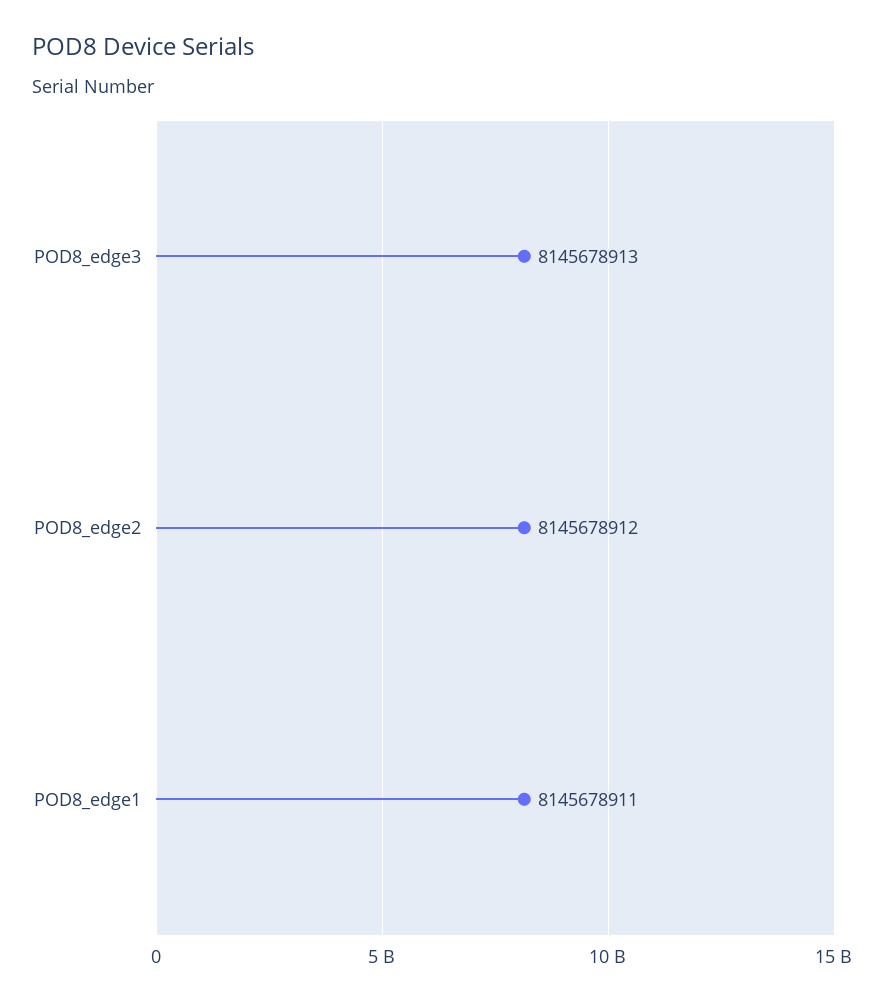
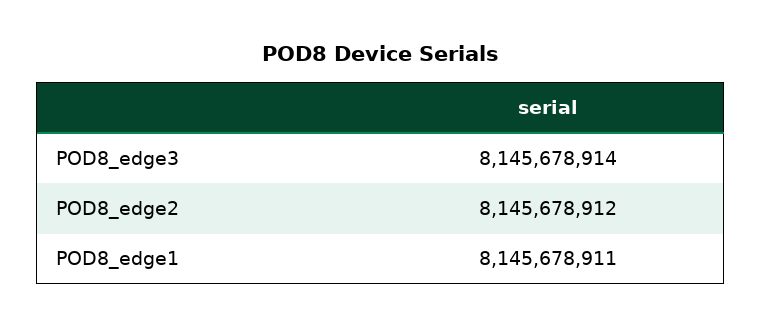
  {
-   "POD8_edge3": 8145678913,
+   "POD8_edge3": 8145678914,
    "POD8_edge2": 8145678912,
    "POD8_edge1": 8145678911
  }

